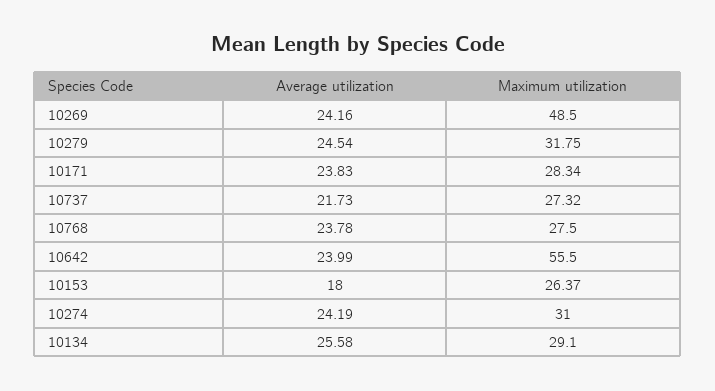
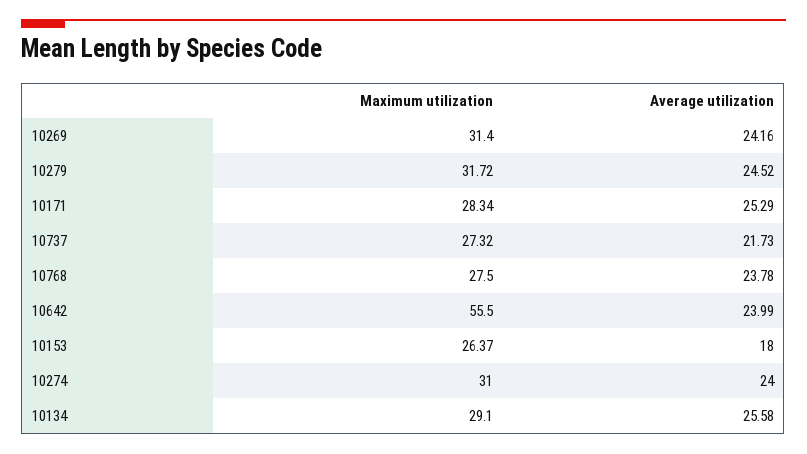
  {
    "Average utilization": {
      "10269": 24.16,
-     "10279": 24.54,
+     "10279": 24.52,
-     "10171": 23.83,
+     "10171": 25.29,
      "10737": 21.73,
      "10768": 23.78,
      "10642": 23.99,
      "10153": 18,
-     "10274": 24.19,
+     "10274": 24,
      "10134": 25.58
    },
    "Maximum utilization": {
-     "10269": 48.5,
+     "10269": 31.4,
-     "10279": 31.75,
+     "10279": 31.72,
      "10171": 28.34,
      "10737": 27.32,
      "10768": 27.5,
      "10642": 55.5,
      "10153": 26.37,
      "10274": 31,
      "10134": 29.1
    }
  }

